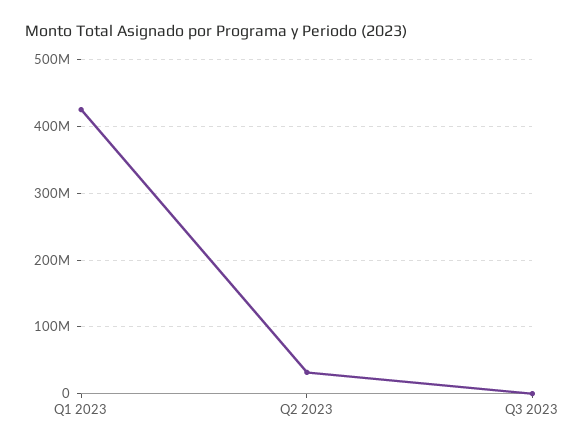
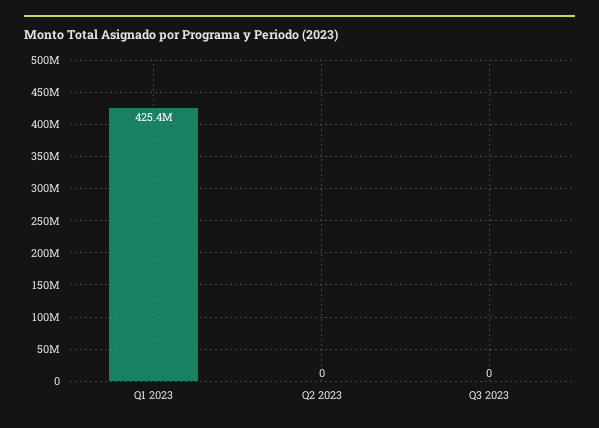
  {
    "Q1 2023": 425400000,
-   "Q2 2023": 30000000,
+   "Q2 2023": 0,
    "Q3 2023": 0
  }

